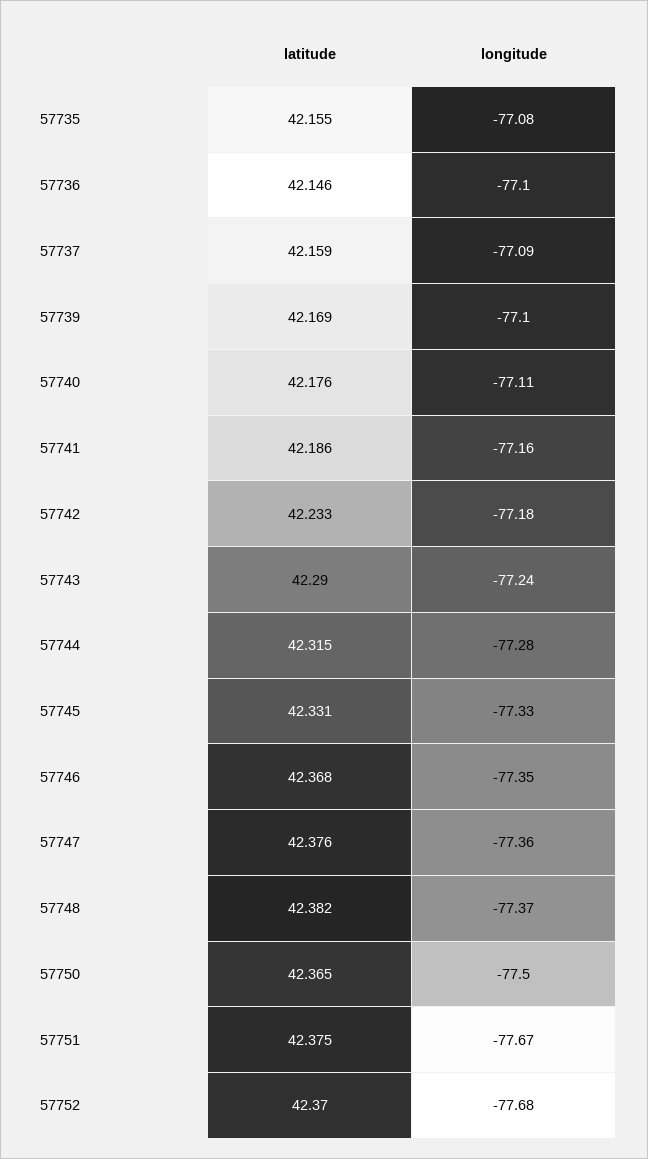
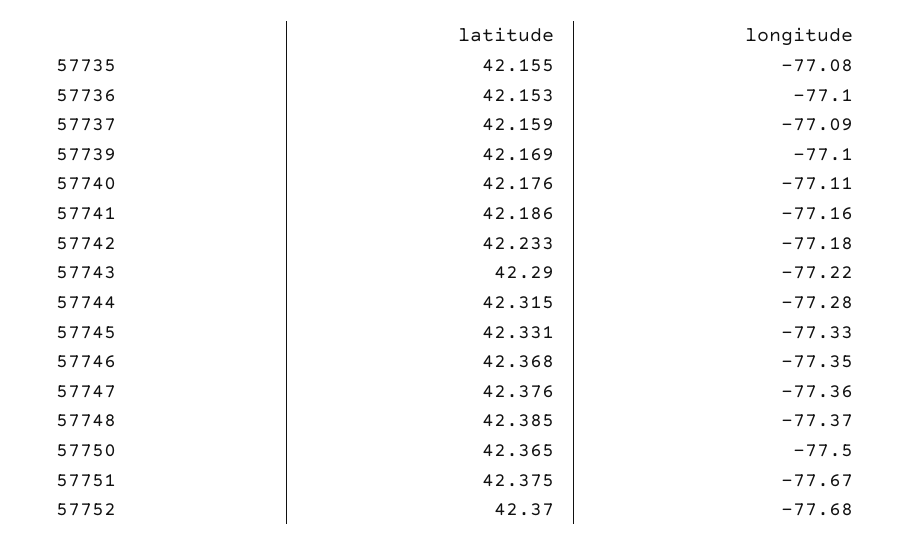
  {
    "latitude": {
      "57735": 42.155,
-     "57736": 42.146,
+     "57736": 42.153,
      "57737": 42.159,
      "57739": 42.169,
      "57740": 42.176,
      "57741": 42.186,
      "57742": 42.233,
      "57743": 42.29,
      "57744": 42.315,
      "57745": 42.331,
      "57746": 42.368,
      "57747": 42.376,
-     "57748": 42.382,
+     "57748": 42.385,
      "57750": 42.365,
      "57751": 42.375,
      "57752": 42.37
    },
    "longitude": {
      "57735": -77.08,
      "57736": -77.1,
      "57737": -77.09,
      "57739": -77.1,
      "57740": -77.11,
      "57741": -77.16,
      "57742": -77.18,
-     "57743": -77.24,
+     "57743": -77.22,
      "57744": -77.28,
      "57745": -77.33,
      "57746": -77.35,
      "57747": -77.36,
      "57748": -77.37,
      "57750": -77.5,
      "57751": -77.67,
      "57752": -77.68
    }
  }

